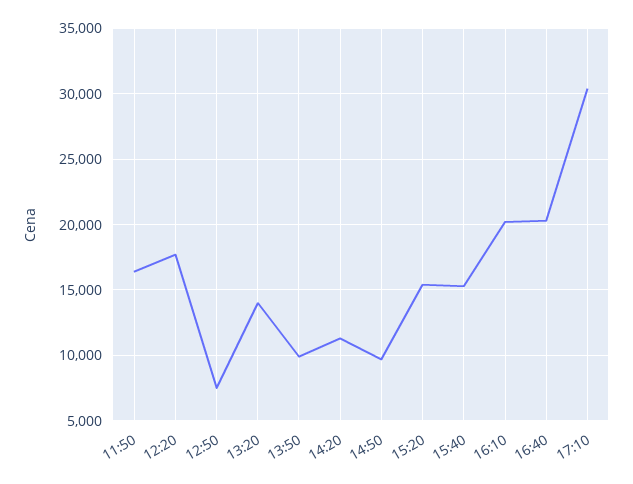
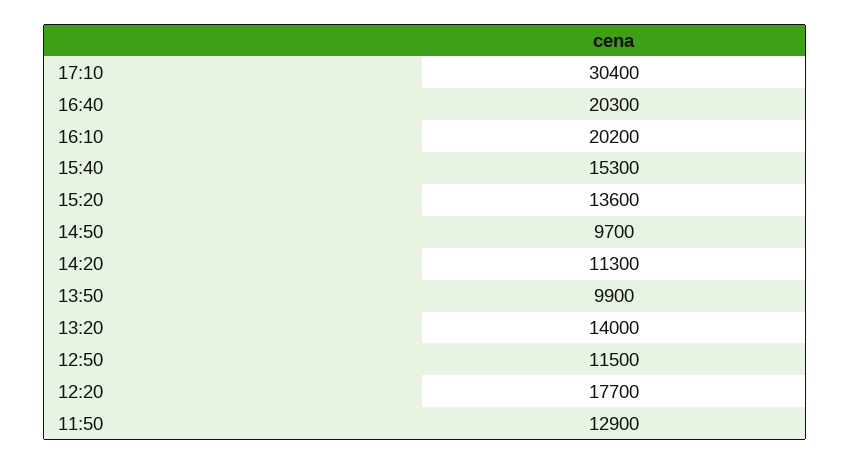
  {
-   "11:50": 16500,
+   "11:50": 12900,
    "12:20": 17700,
-   "12:50": 7500,
+   "12:50": 11500,
    "13:20": 14000,
    "13:50": 9900,
    "14:20": 11300,
    "14:50": 9700,
-   "15:20": 15500,
+   "15:20": 13600,
    "15:40": 15300,
    "16:10": 20200,
    "16:40": 20300,
    "17:10": 30400
  }

